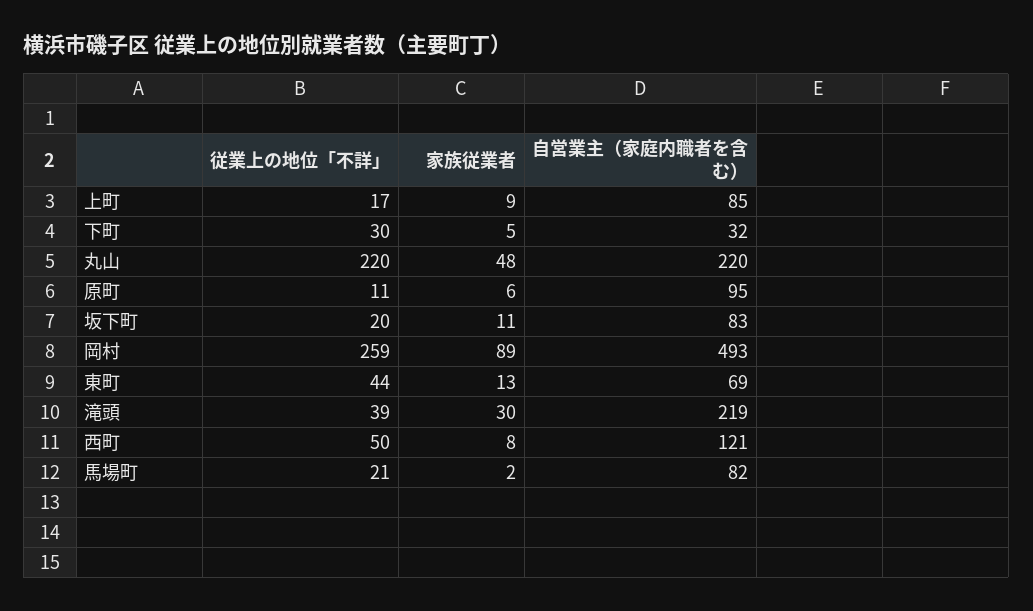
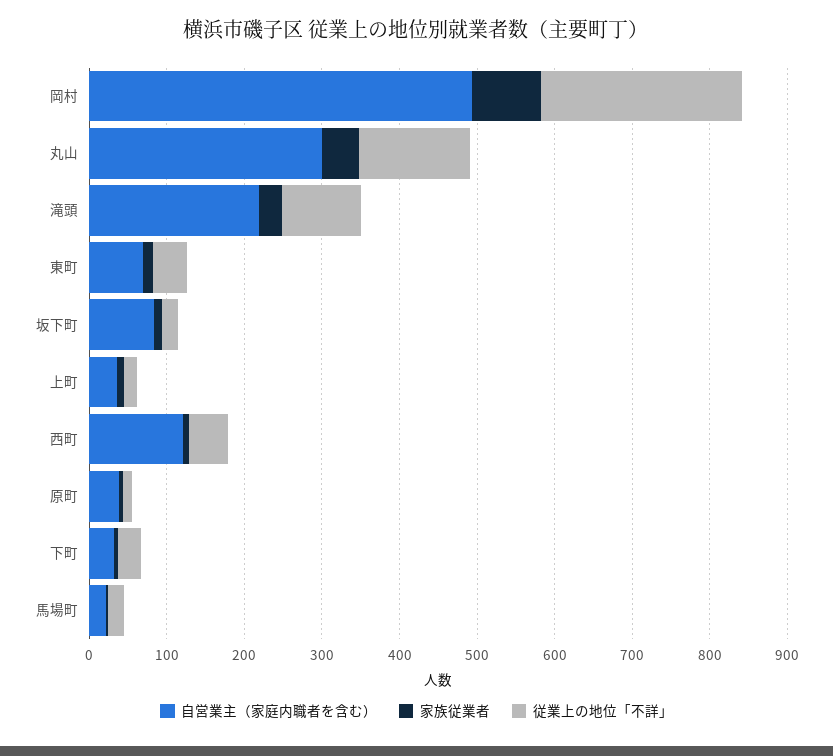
  {
    "従業上の地位「不詳」": {
      "上町": 17,
      "下町": 30,
-     "丸山": 220,
+     "丸山": 140,
      "原町": 11,
      "坂下町": 20,
      "岡村": 259,
      "東町": 44,
-     "滝頭": 39,
+     "滝頭": 100,
      "西町": 50,
      "馬場町": 21
    },
    "家族従業者": {
      "上町": 9,
      "下町": 5,
      "丸山": 48,
      "原町": 6,
      "坂下町": 11,
      "岡村": 89,
      "東町": 13,
      "滝頭": 30,
      "西町": 8,
      "馬場町": 2
    },
    "自営業主（家庭内職者を含む）": {
-     "上町": 85,
+     "上町": 40,
      "下町": 32,
-     "丸山": 220,
+     "丸山": 300,
-     "原町": 95,
+     "原町": 40,
      "坂下町": 83,
      "岡村": 493,
      "東町": 69,
      "滝頭": 219,
      "西町": 121,
-     "馬場町": 82
+     "馬場町": 20
    }
  }

